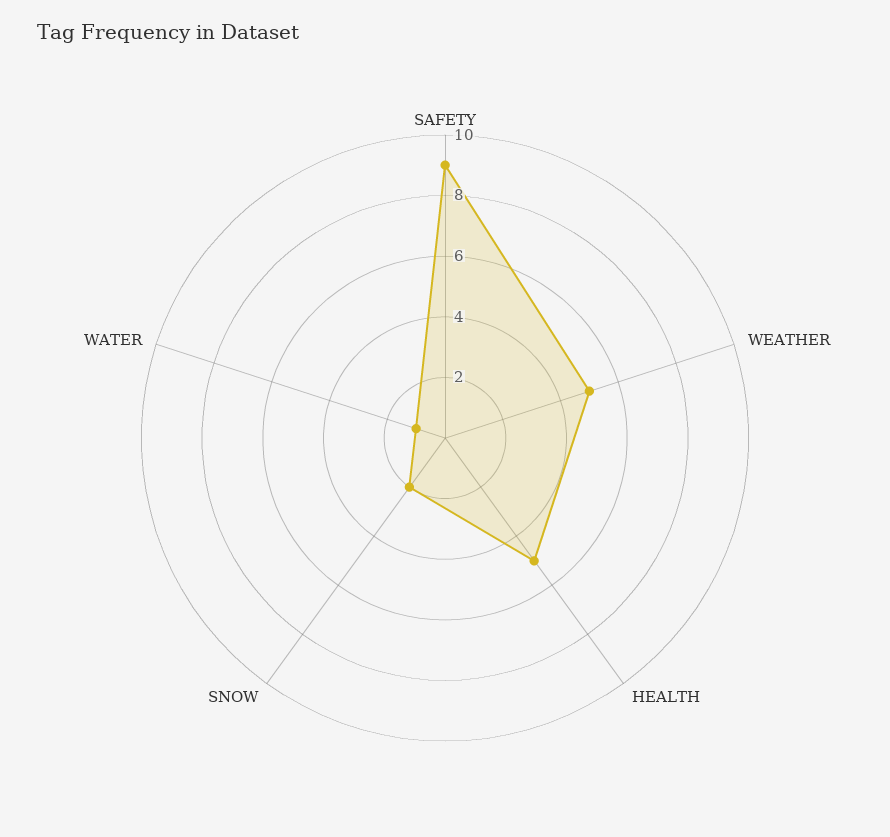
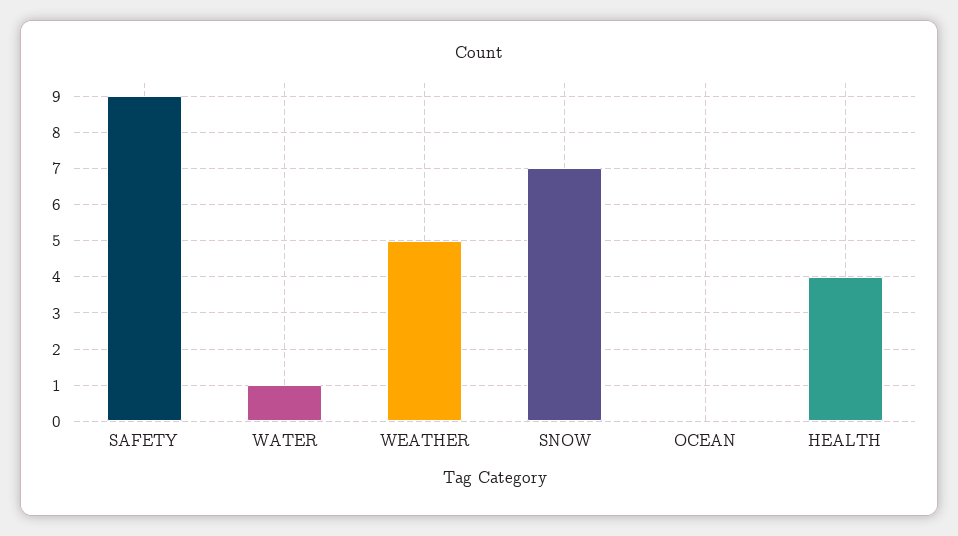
  {
    "SAFETY": 9,
    "WEATHER": 5,
-   "HEALTH": 5,
+   "HEALTH": 4,
-   "SNOW": 2,
+   "SNOW": 7,
-   "WATER": 1
+   "WATER": 1,
+   "OCEAN": 0
  }

